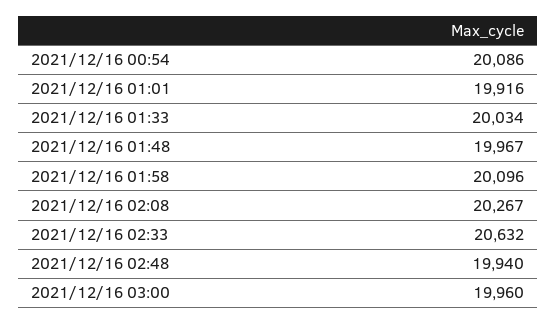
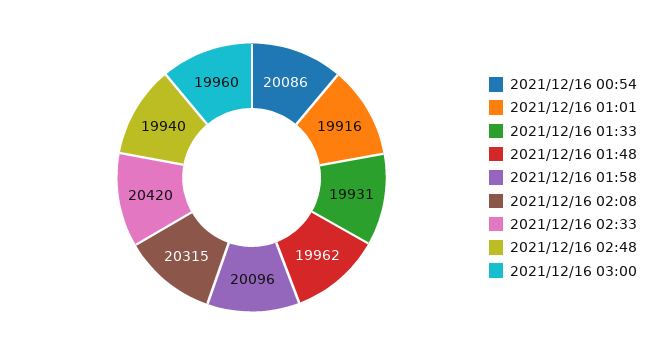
  {
    "2021/12/16 00:54": 20086,
    "2021/12/16 01:01": 19916,
-   "2021/12/16 01:33": 20034,
+   "2021/12/16 01:33": 19931,
-   "2021/12/16 01:48": 19967,
+   "2021/12/16 01:48": 19962,
    "2021/12/16 01:58": 20096,
-   "2021/12/16 02:08": 20267,
+   "2021/12/16 02:08": 20315,
-   "2021/12/16 02:33": 20632,
+   "2021/12/16 02:33": 20420,
    "2021/12/16 02:48": 19940,
    "2021/12/16 03:00": 19960
  }

